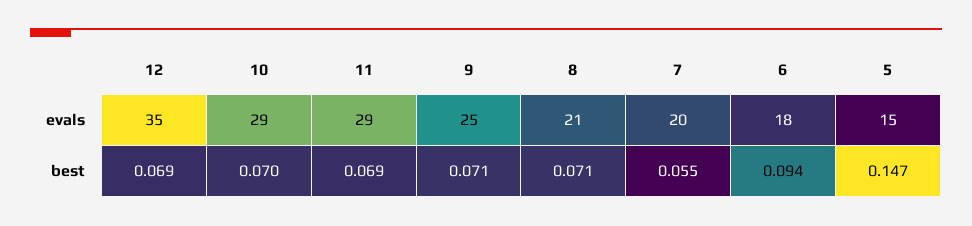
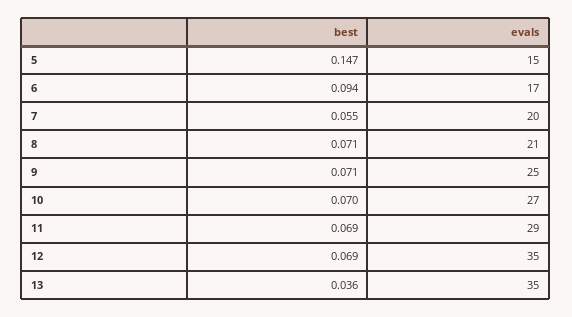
  {
    "12": {
      "evals": 35,
      "best": 0.069
    },
    "10": {
-     "evals": 29,
+     "evals": 27,
      "best": 0.07
    },
    "11": {
      "evals": 29,
      "best": 0.069
    },
    "9": {
      "evals": 25,
      "best": 0.071
    },
    "8": {
      "evals": 21,
      "best": 0.071
    },
    "7": {
      "evals": 20,
      "best": 0.055
    },
    "6": {
-     "evals": 18,
+     "evals": 17,
      "best": 0.094
    },
    "5": {
      "evals": 15,
      "best": 0.147
-   }
+   },
+   "13": {
+     "best": 0.036,
+     "evals": 35
+   }
  }

